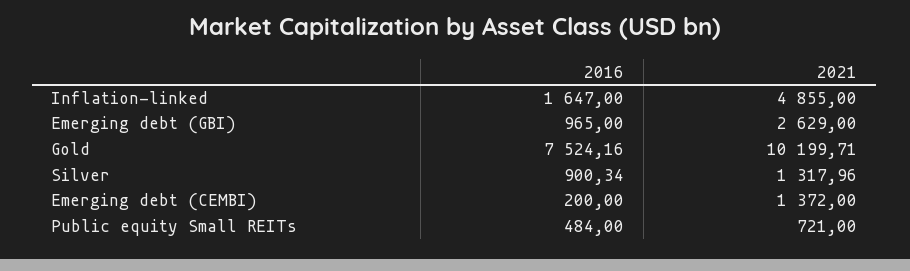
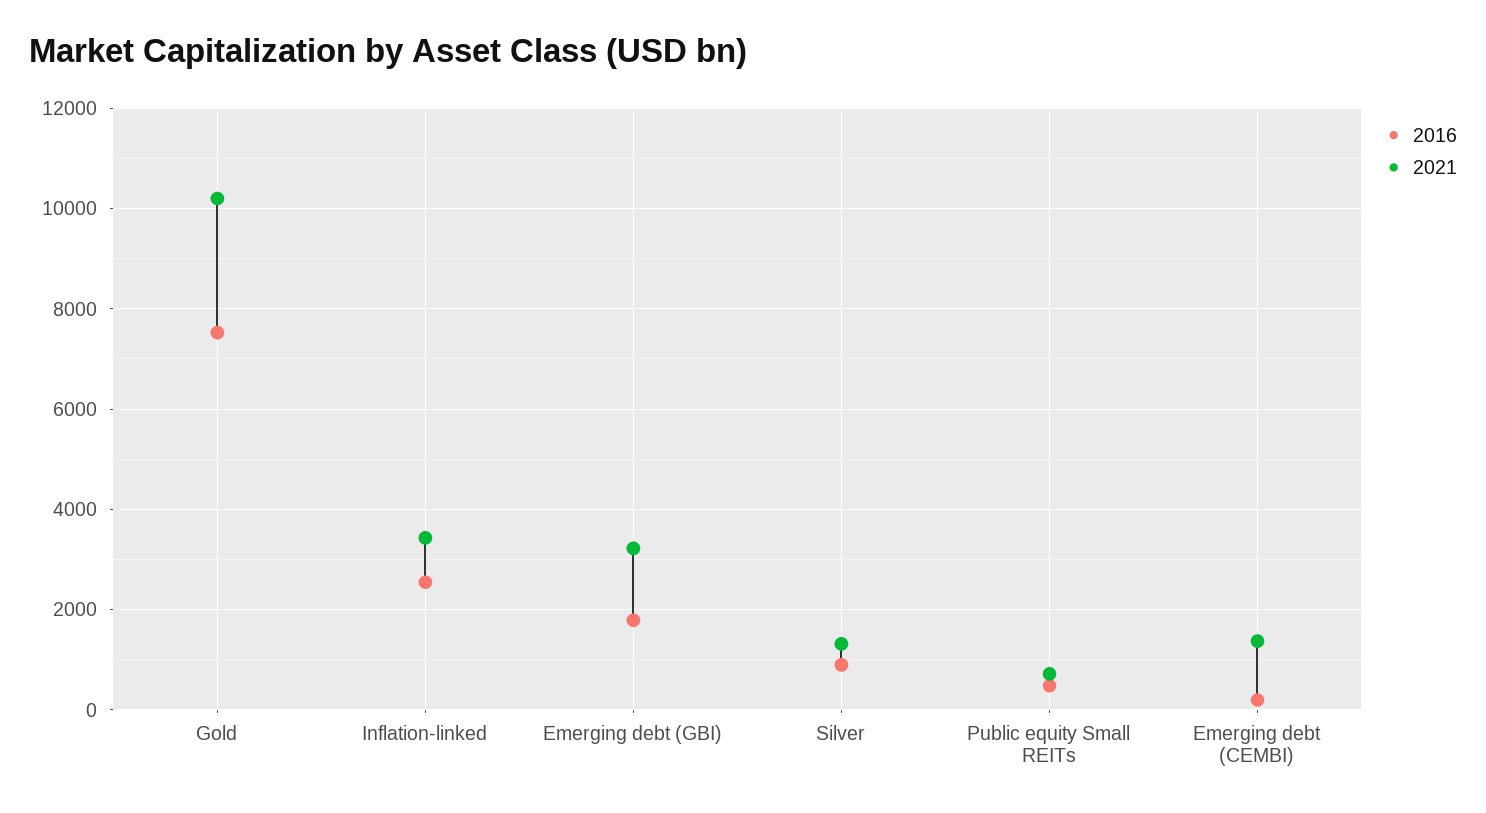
  {
    "2016": {
-     "Inflation-linked": 1647,
+     "Inflation-linked": 2600,
-     "Emerging debt (GBI)": 965,
+     "Emerging debt (GBI)": 1800,
      "Gold": 7524.16,
      "Silver": 900.34,
      "Emerging debt (CEMBI)": 200,
      "Public equity Small REITs": 484
    },
    "2021": {
-     "Inflation-linked": 4855,
+     "Inflation-linked": 3400,
-     "Emerging debt (GBI)": 2629,
+     "Emerging debt (GBI)": 3200,
      "Gold": 10199.71,
      "Silver": 1317.96,
      "Emerging debt (CEMBI)": 1372,
      "Public equity Small REITs": 721
    }
  }

